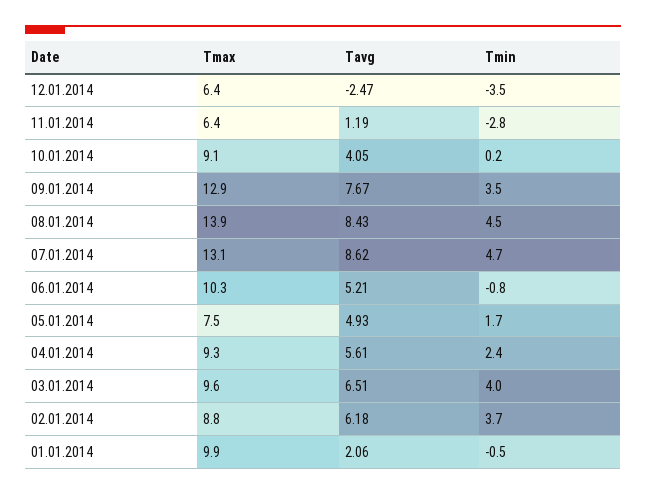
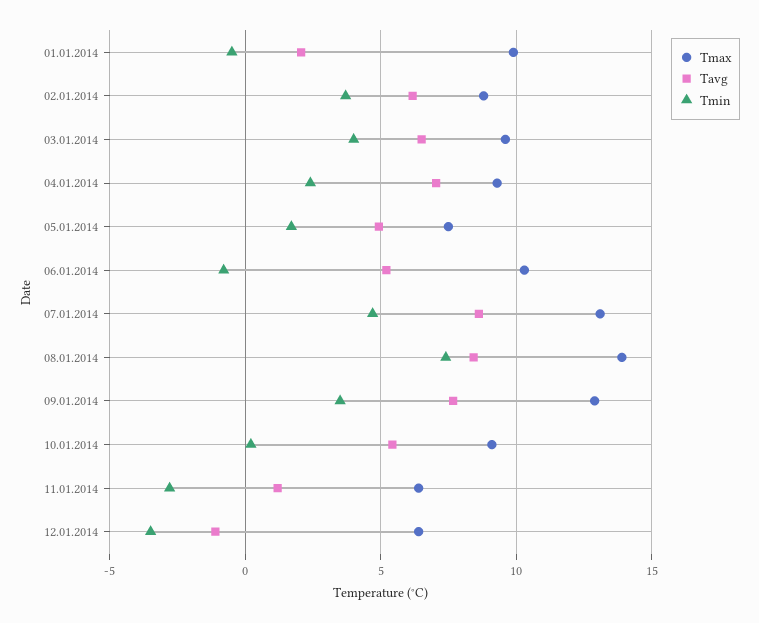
  {
    "Tmax": {
      "12.01.2014": 6.4,
      "11.01.2014": 6.4,
      "10.01.2014": 9.1,
      "09.01.2014": 12.9,
      "08.01.2014": 13.9,
      "07.01.2014": 13.1,
      "06.01.2014": 10.3,
      "05.01.2014": 7.5,
      "04.01.2014": 9.3,
      "03.01.2014": 9.6,
      "02.01.2014": 8.8,
      "01.01.2014": 9.9
    },
    "Tavg": {
-     "12.01.2014": -2.47,
+     "12.01.2014": -1,
      "11.01.2014": 1.19,
-     "10.01.2014": 4.05,
+     "10.01.2014": 5.5,
      "09.01.2014": 7.67,
      "08.01.2014": 8.43,
      "07.01.2014": 8.62,
      "06.01.2014": 5.21,
      "05.01.2014": 4.93,
-     "04.01.2014": 5.61,
+     "04.01.2014": 7,
      "03.01.2014": 6.51,
      "02.01.2014": 6.18,
      "01.01.2014": 2.06
    },
    "Tmin": {
      "12.01.2014": -3.5,
      "11.01.2014": -2.8,
      "10.01.2014": 0.2,
      "09.01.2014": 3.5,
-     "08.01.2014": 4.5,
+     "08.01.2014": 7.5,
      "07.01.2014": 4.7,
      "06.01.2014": -0.8,
      "05.01.2014": 1.7,
      "04.01.2014": 2.4,
      "03.01.2014": 4,
      "02.01.2014": 3.7,
      "01.01.2014": -0.5
    }
  }

